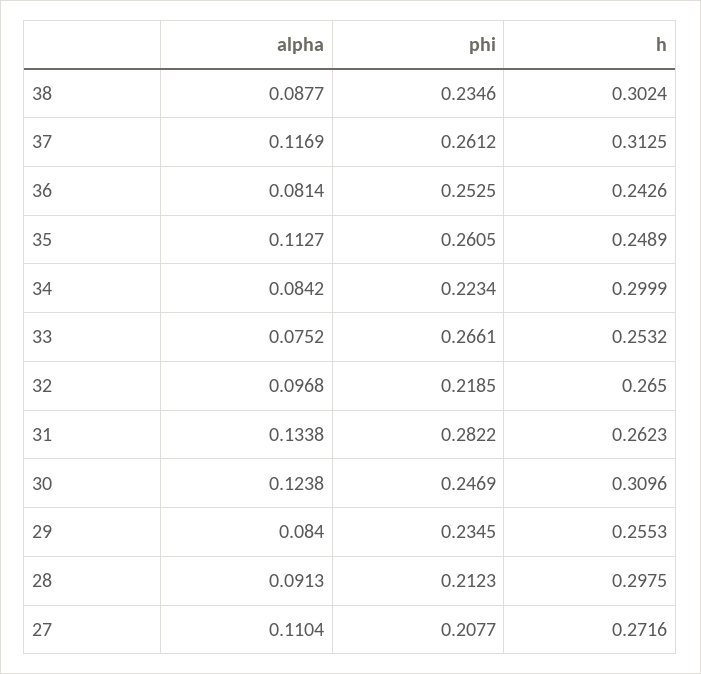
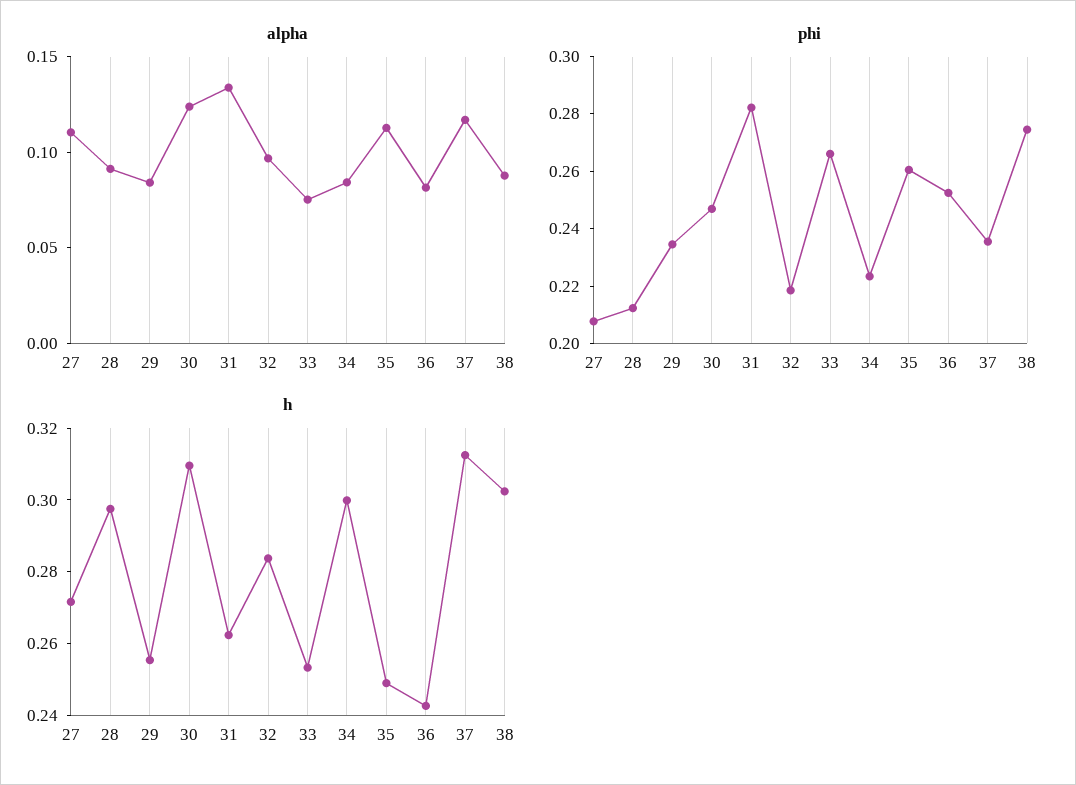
  {
    "alpha": {
      "38": 0.0877,
      "37": 0.1169,
      "36": 0.0814,
      "35": 0.1127,
      "34": 0.0842,
      "33": 0.0752,
      "32": 0.0968,
      "31": 0.1338,
      "30": 0.1238,
      "29": 0.084,
      "28": 0.0913,
      "27": 0.1104
    },
    "phi": {
-     "38": 0.2346,
+     "38": 0.275,
-     "37": 0.2612,
+     "37": 0.235,
      "36": 0.2525,
      "35": 0.2605,
      "34": 0.2234,
      "33": 0.2661,
      "32": 0.2185,
      "31": 0.2822,
      "30": 0.2469,
      "29": 0.2345,
      "28": 0.2123,
      "27": 0.2077
    },
    "h": {
      "38": 0.3024,
      "37": 0.3125,
      "36": 0.2426,
      "35": 0.2489,
      "34": 0.2999,
      "33": 0.2532,
-     "32": 0.265,
+     "32": 0.285,
      "31": 0.2623,
      "30": 0.3096,
      "29": 0.2553,
      "28": 0.2975,
      "27": 0.2716
    }
  }

